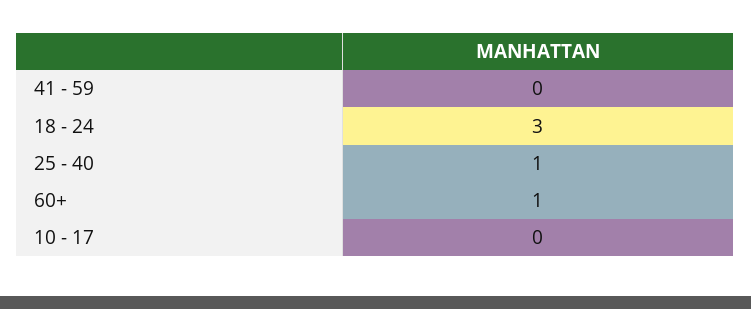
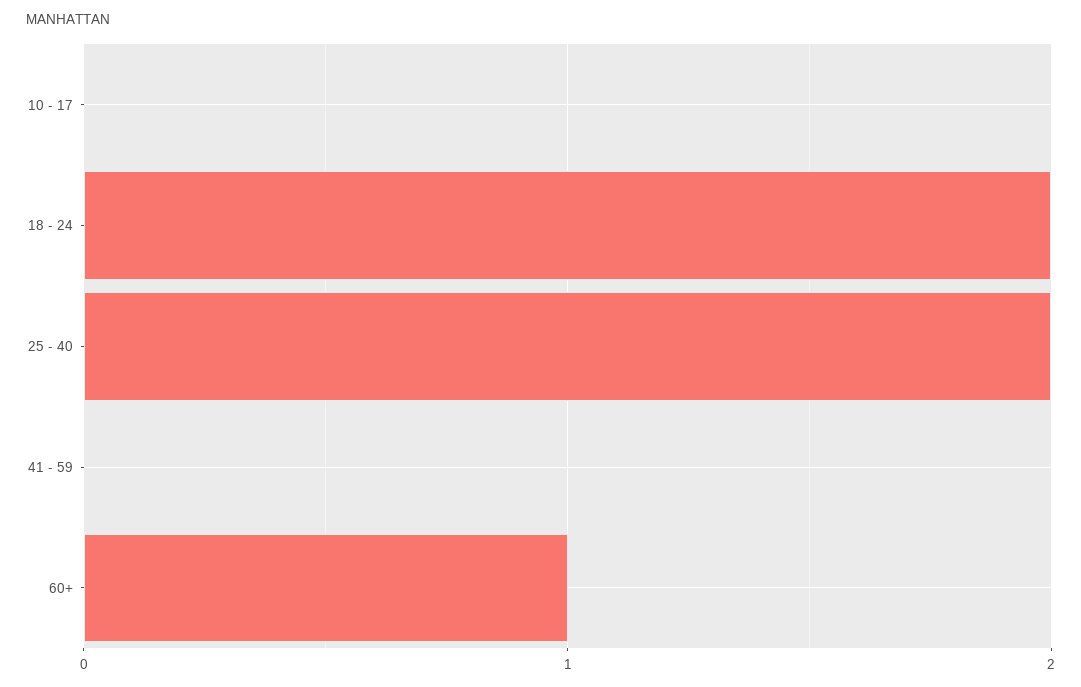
  {
    "41 - 59": 0,
-   "18 - 24": 3,
+   "18 - 24": 2,
-   "25 - 40": 1,
+   "25 - 40": 2,
    "60+": 1,
    "10 - 17": 0
  }

